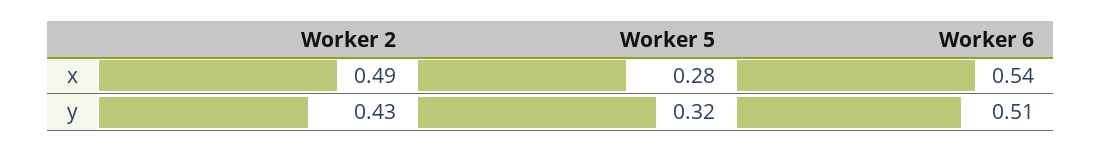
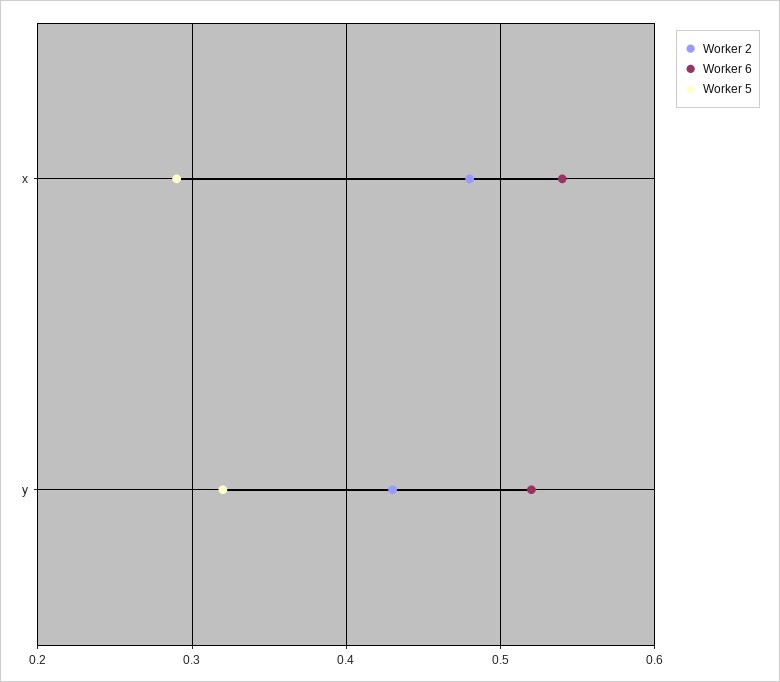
  {
    "Worker 2": {
-     "x": 0.49,
+     "x": 0.48,
      "y": 0.43
    },
    "Worker 5": {
-     "x": 0.28,
+     "x": 0.29,
      "y": 0.32
    },
    "Worker 6": {
      "x": 0.54,
-     "y": 0.51
+     "y": 0.52
    }
  }

